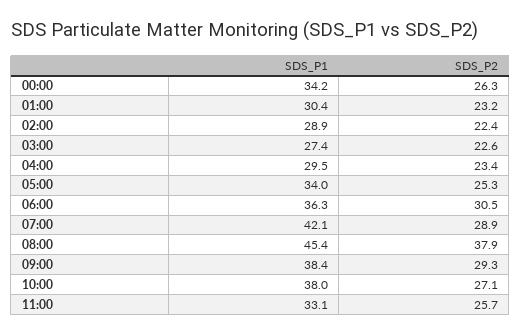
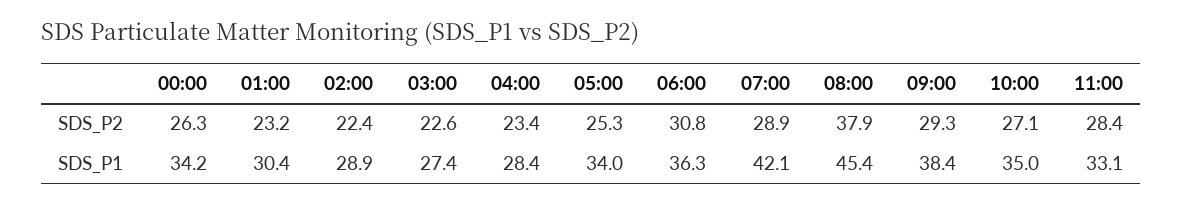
  {
    "SDS_P1": {
      "00:00": 34.2,
      "01:00": 30.4,
      "02:00": 28.9,
      "03:00": 27.4,
-     "04:00": 29.5,
+     "04:00": 28.4,
      "05:00": 34,
      "06:00": 36.3,
      "07:00": 42.1,
      "08:00": 45.4,
      "09:00": 38.4,
-     "10:00": 38,
+     "10:00": 35,
      "11:00": 33.1
    },
    "SDS_P2": {
      "00:00": 26.3,
      "01:00": 23.2,
      "02:00": 22.4,
      "03:00": 22.6,
      "04:00": 23.4,
      "05:00": 25.3,
-     "06:00": 30.5,
+     "06:00": 30.8,
      "07:00": 28.9,
      "08:00": 37.9,
      "09:00": 29.3,
      "10:00": 27.1,
-     "11:00": 25.7
+     "11:00": 28.4
    }
  }

